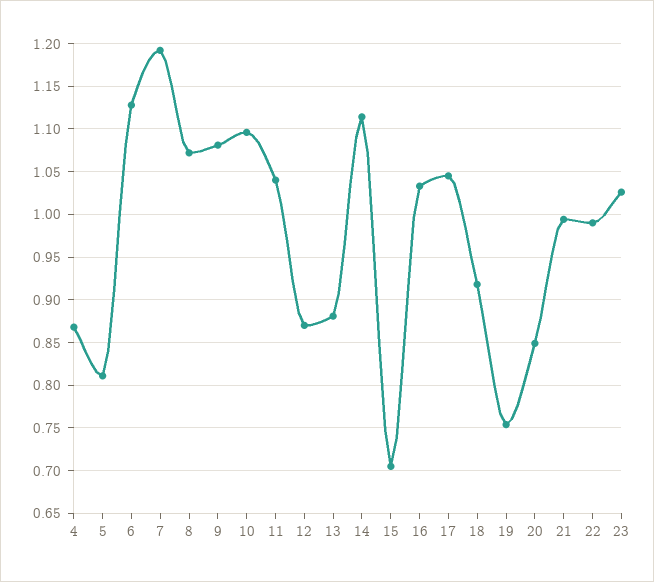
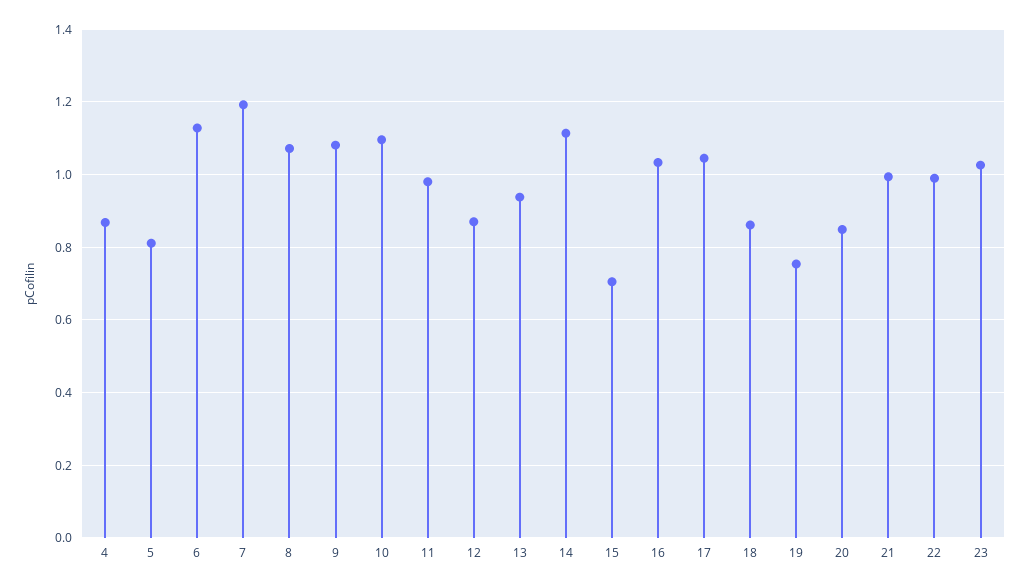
  {
    "4": 0.87,
    "5": 0.81,
    "6": 1.13,
    "7": 1.19,
    "8": 1.07,
    "9": 1.08,
    "10": 1.1,
-   "11": 1.04,
+   "11": 0.98,
    "12": 0.87,
-   "13": 0.88,
+   "13": 0.94,
    "14": 1.11,
    "15": 0.71,
    "16": 1.03,
    "17": 1.05,
-   "18": 0.92,
+   "18": 0.86,
    "19": 0.75,
    "20": 0.85,
    "21": 0.99,
    "22": 0.99,
    "23": 1.03
  }

